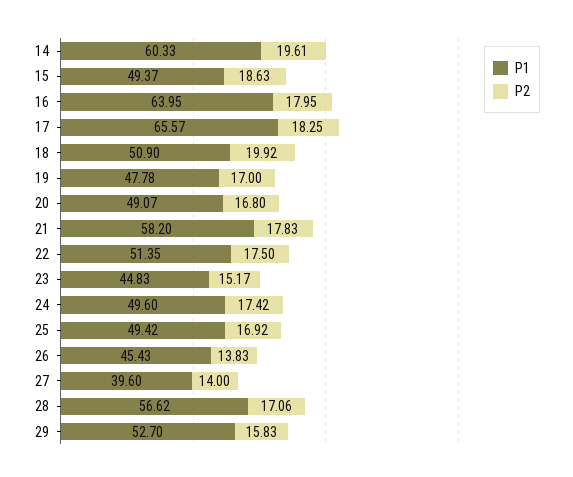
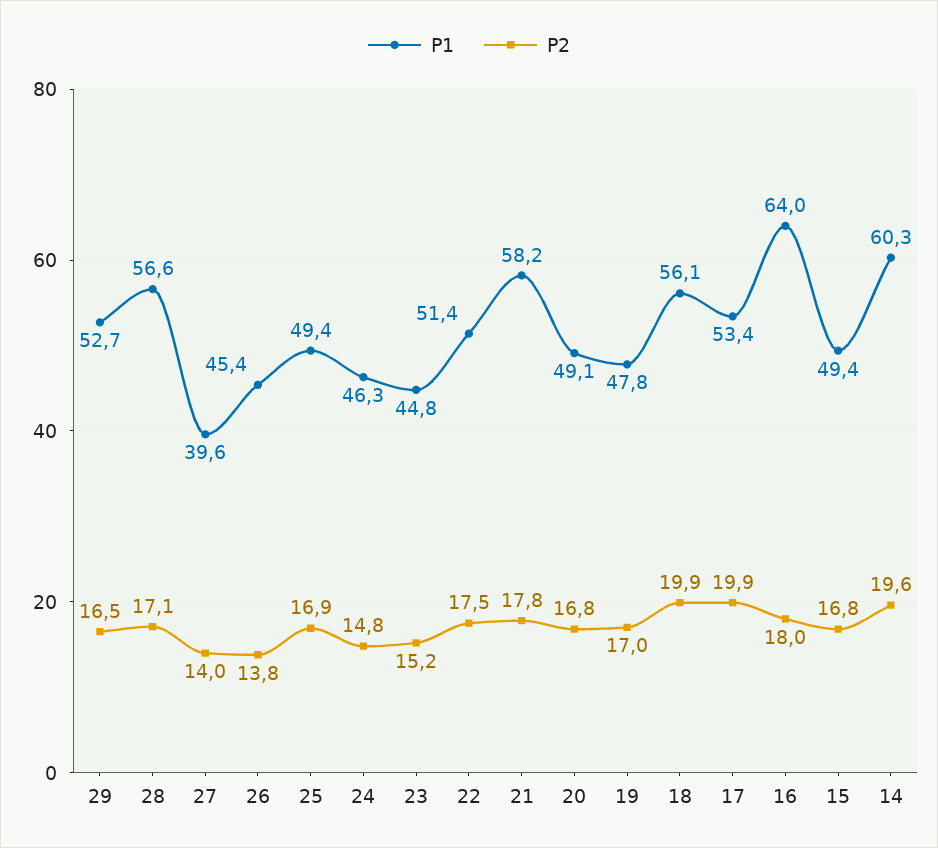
  {
    "P1": {
      "14": 60.33,
      "15": 49.37,
      "16": 63.95,
-     "17": 65.57,
+     "17": 53.4,
-     "18": 50.9,
+     "18": 56.1,
      "19": 47.78,
      "20": 49.07,
      "21": 58.2,
      "22": 51.35,
      "23": 44.83,
-     "24": 49.6,
+     "24": 46.3,
      "25": 49.42,
      "26": 45.43,
      "27": 39.6,
      "28": 56.62,
      "29": 52.7
    },
    "P2": {
      "14": 19.61,
-     "15": 18.63,
+     "15": 16.8,
      "16": 17.95,
-     "17": 18.25,
+     "17": 19.9,
      "18": 19.92,
      "19": 17,
      "20": 16.8,
      "21": 17.83,
      "22": 17.5,
      "23": 15.17,
-     "24": 17.42,
+     "24": 14.8,
      "25": 16.92,
      "26": 13.83,
      "27": 14,
      "28": 17.06,
-     "29": 15.83
+     "29": 16.5
    }
  }

